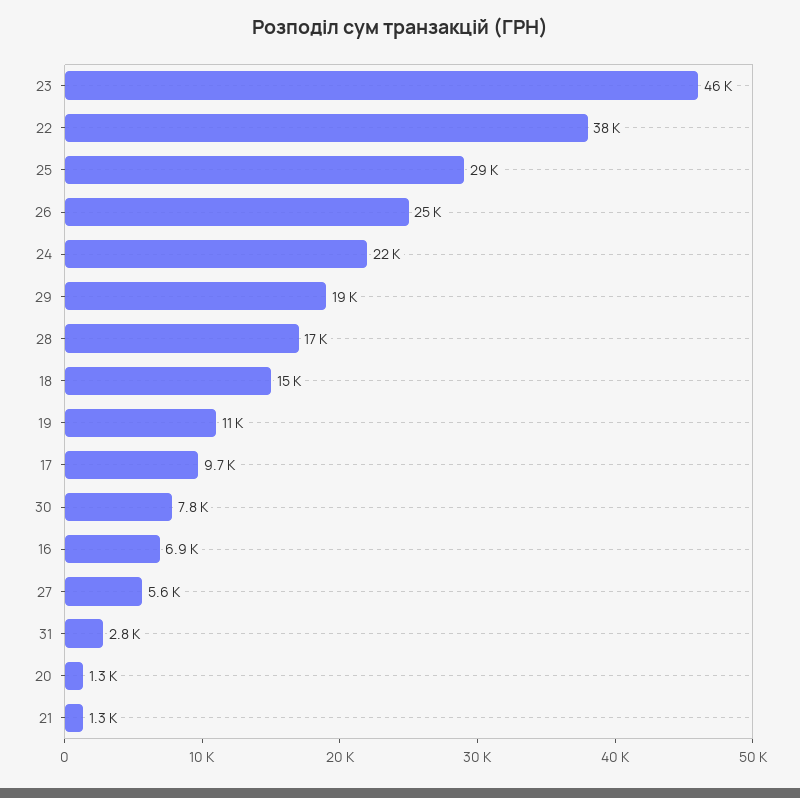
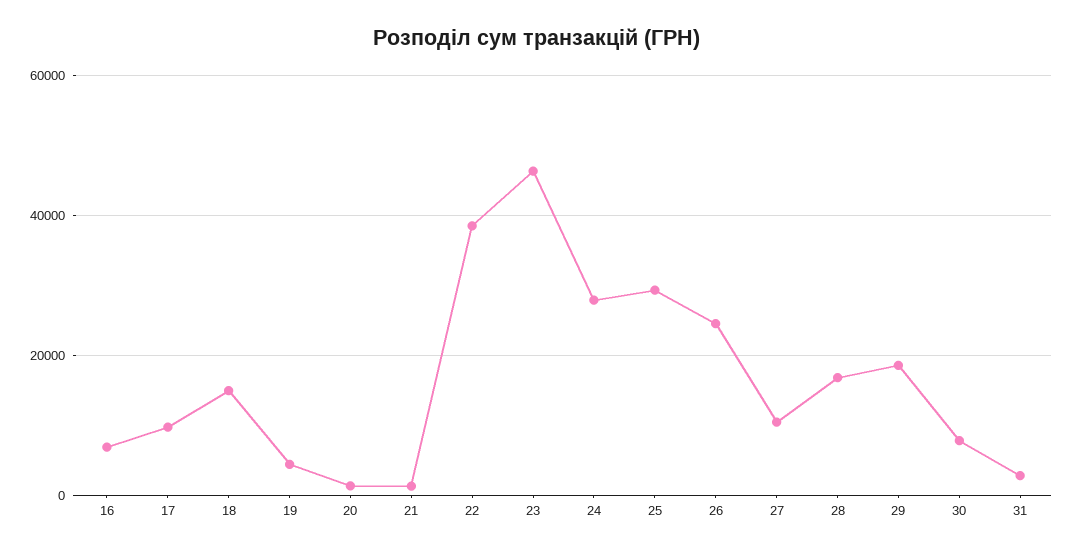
  {
    "23": 46000,
    "22": 38000,
    "25": 29000,
    "26": 25000,
-   "24": 22000,
+   "24": 28000,
    "29": 19000,
    "28": 17000,
    "18": 15000,
-   "19": 11000,
+   "19": 4000,
    "17": 9700,
    "30": 7800,
    "16": 6900,
-   "27": 5600,
+   "27": 10000,
    "31": 2800,
    "20": 1300,
    "21": 1300
  }

